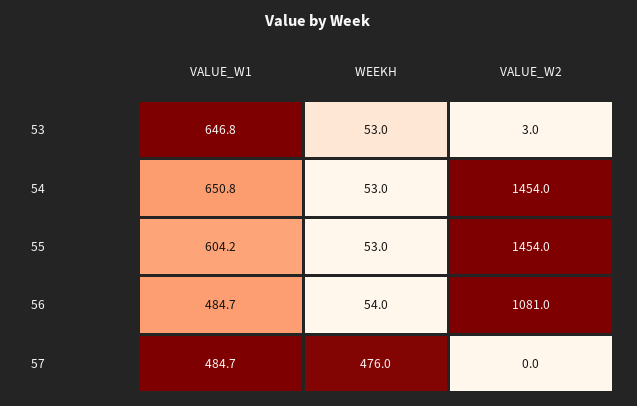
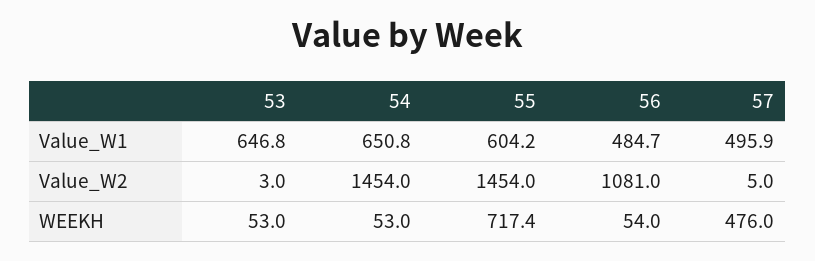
  {
    "VALUE_W1": {
      "53": 646.8,
      "54": 650.8,
      "55": 604.2,
      "56": 484.7,
-     "57": 484.7
+     "57": 495.9
    },
    "WEEKH": {
      "53": 53,
      "54": 53,
-     "55": 53,
+     "55": 717.4,
      "56": 54,
      "57": 476
    },
    "VALUE_W2": {
      "53": 3,
      "54": 1454,
      "55": 1454,
      "56": 1081,
-     "57": 0
+     "57": 5
    }
  }

